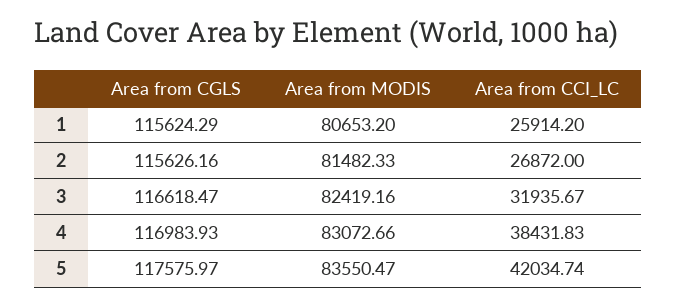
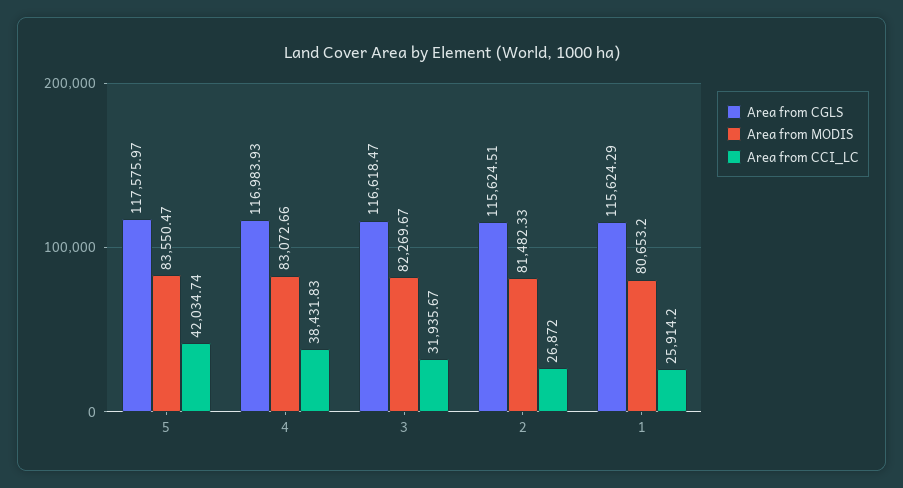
  {
    "Area from CGLS": {
      "1": 115624.29,
-     "2": 115626.16,
+     "2": 115624.51,
      "3": 116618.47,
      "4": 116983.93,
      "5": 117575.97
    },
    "Area from MODIS": {
      "1": 80653.2,
      "2": 81482.33,
-     "3": 82419.16,
+     "3": 82269.67,
      "4": 83072.66,
      "5": 83550.47
    },
    "Area from CCI_LC": {
      "1": 25914.2,
      "2": 26872,
      "3": 31935.67,
      "4": 38431.83,
      "5": 42034.74
    }
  }

